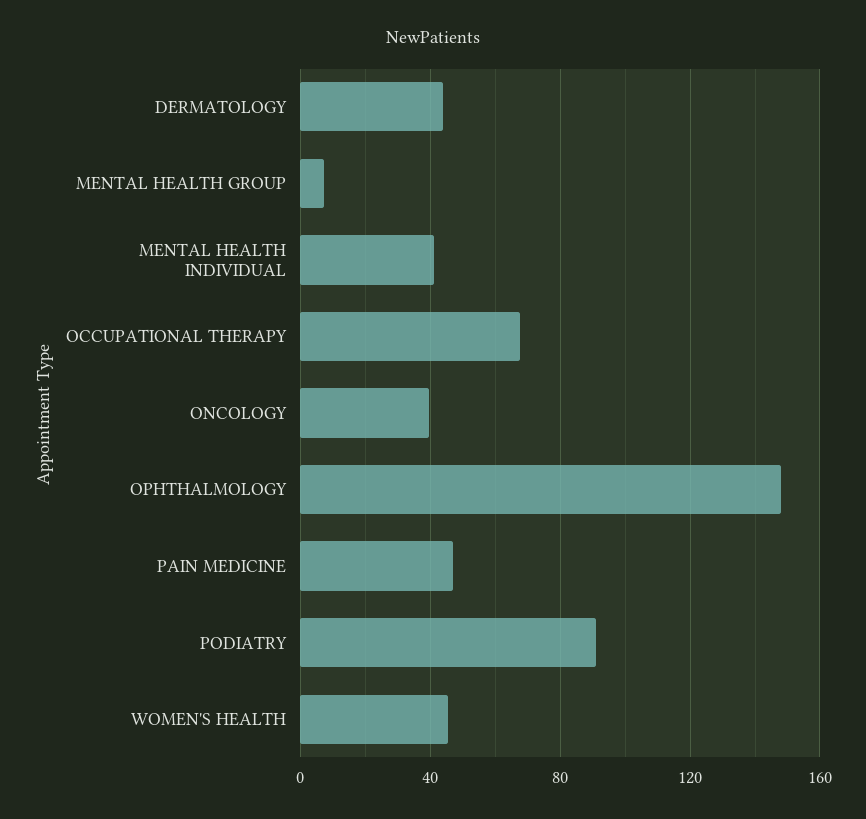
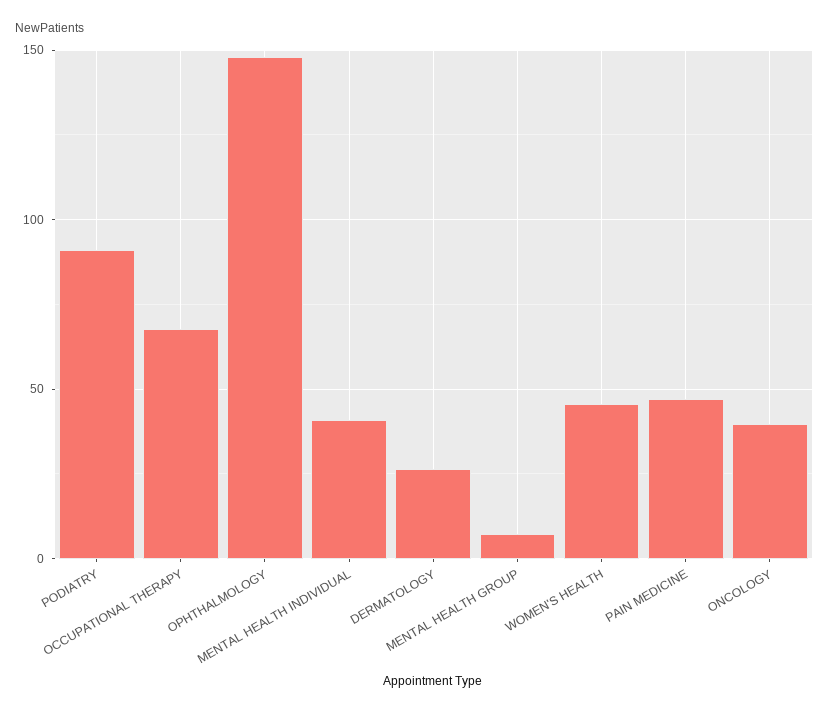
  {
-   "DERMATOLOGY": 45,
+   "DERMATOLOGY": 25,
    "MENTAL HEALTH GROUP": 5,
    "MENTAL HEALTH INDIVIDUAL": 40,
    "OCCUPATIONAL THERAPY": 70,
    "ONCOLOGY": 40,
    "OPHTHALMOLOGY": 150,
    "PAIN MEDICINE": 45,
    "PODIATRY": 90,
    "WOMEN'S HEALTH": 45
  }

